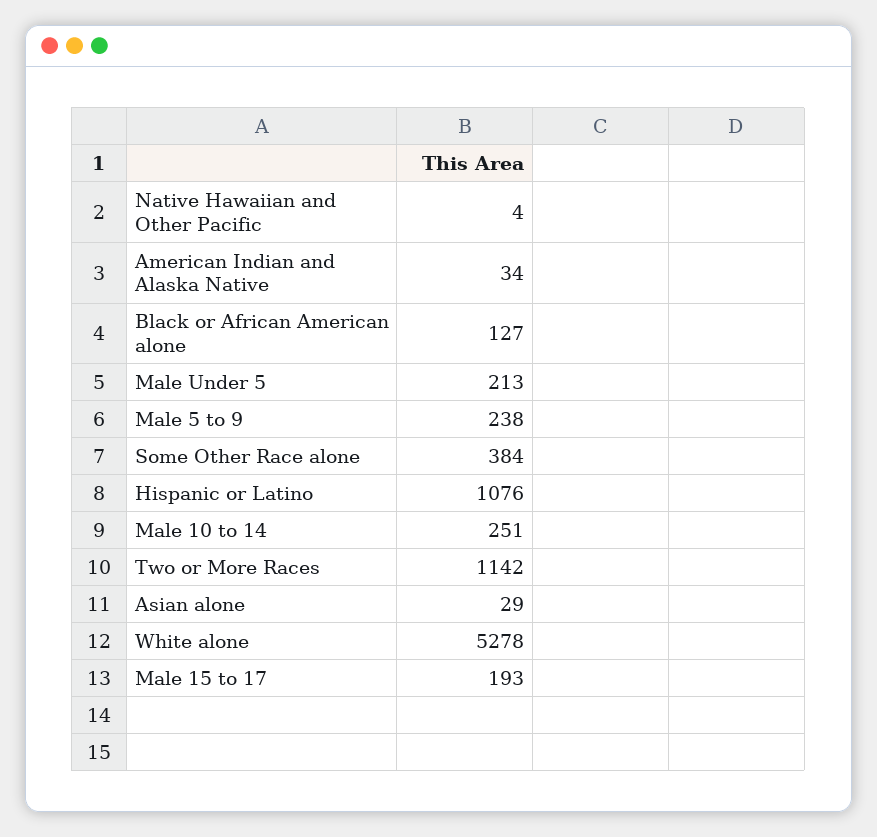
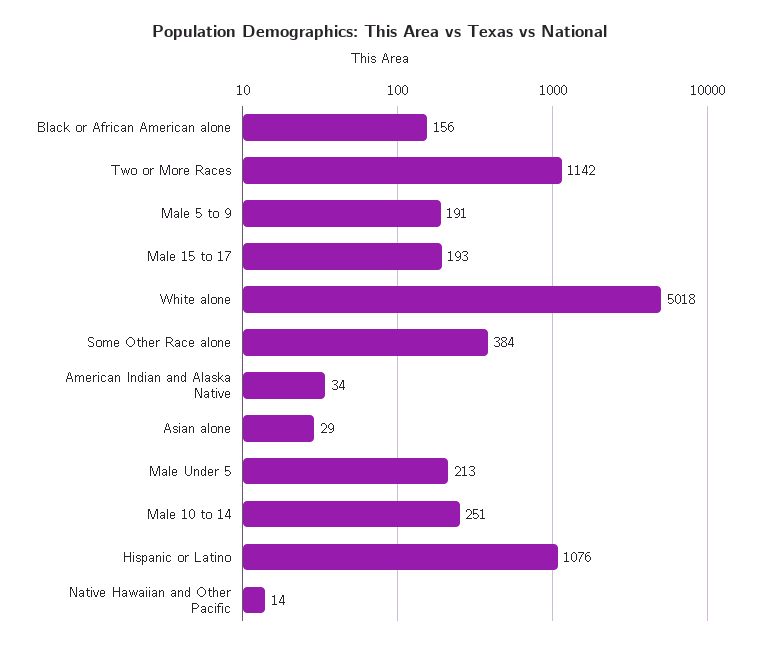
  {
-   "Native Hawaiian and Other Pacific": 4,
+   "Native Hawaiian and Other Pacific": 14,
    "American Indian and Alaska Native": 34,
-   "Black or African American alone": 127,
+   "Black or African American alone": 156,
    "Male Under 5": 213,
-   "Male 5 to 9": 238,
+   "Male 5 to 9": 191,
    "Some Other Race alone": 384,
    "Hispanic or Latino": 1076,
    "Male 10 to 14": 251,
    "Two or More Races": 1142,
    "Asian alone": 29,
-   "White alone": 5278,
+   "White alone": 5018,
    "Male 15 to 17": 193
  }

